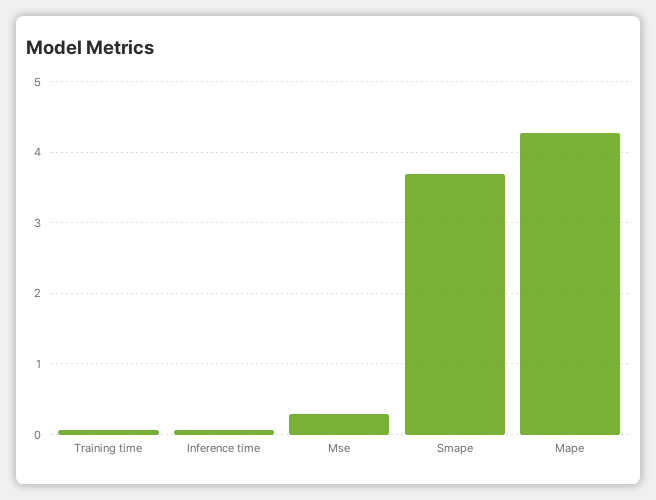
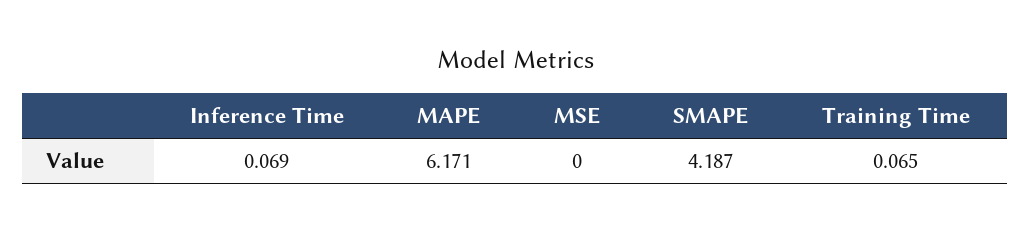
  {
    "Training time": 0.065,
    "Inference time": 0.069,
-   "Mse": 0.3,
+   "Mse": 0,
-   "Smape": 3.7,
+   "Smape": 4.187,
-   "Mape": 4.3
+   "Mape": 6.171
  }

